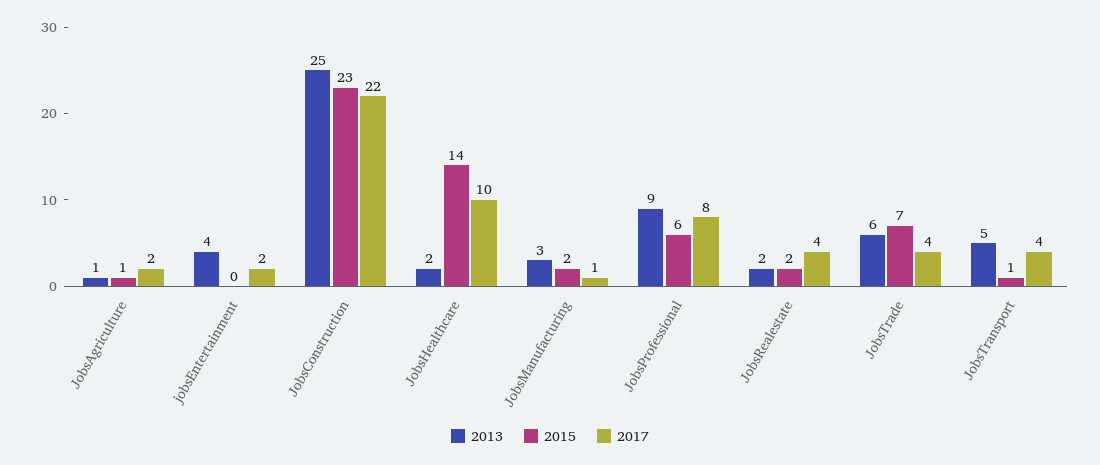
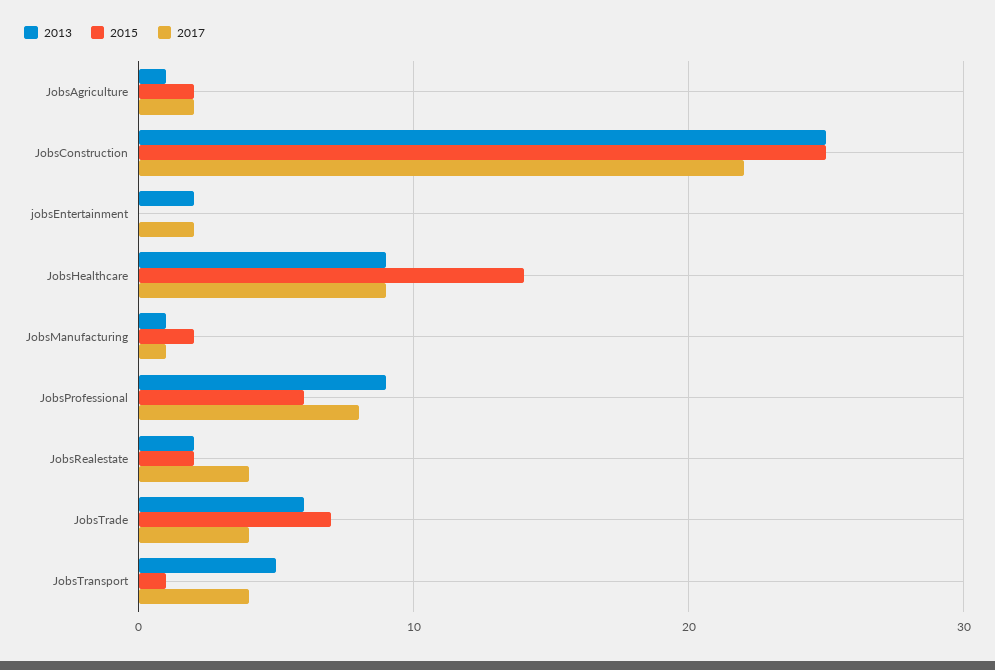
  {
    "2013": {
      "JobsAgriculture": 1,
-     "jobsEntertainment": 4,
+     "jobsEntertainment": 2,
      "JobsConstruction": 25,
-     "JobsHealthcare": 2,
+     "JobsHealthcare": 9,
-     "JobsManufacturing": 3,
+     "JobsManufacturing": 1,
      "JobsProfessional": 9,
      "JobsRealestate": 2,
      "JobsTrade": 6,
      "JobsTransport": 5
    },
    "2015": {
-     "JobsAgriculture": 1,
+     "JobsAgriculture": 2,
      "jobsEntertainment": 0,
-     "JobsConstruction": 23,
+     "JobsConstruction": 25,
      "JobsHealthcare": 14,
      "JobsManufacturing": 2,
      "JobsProfessional": 6,
      "JobsRealestate": 2,
      "JobsTrade": 7,
      "JobsTransport": 1
    },
    "2017": {
      "JobsAgriculture": 2,
      "jobsEntertainment": 2,
      "JobsConstruction": 22,
-     "JobsHealthcare": 10,
+     "JobsHealthcare": 9,
      "JobsManufacturing": 1,
      "JobsProfessional": 8,
      "JobsRealestate": 4,
      "JobsTrade": 4,
      "JobsTransport": 4
    }
  }

